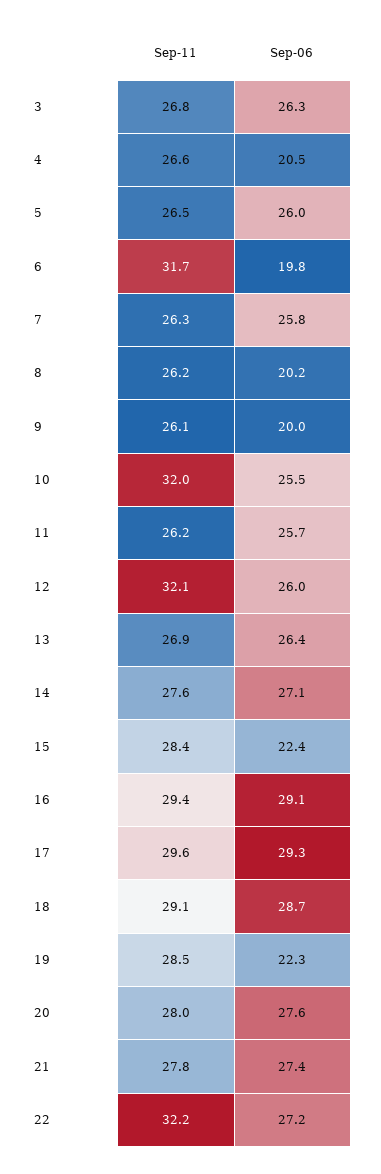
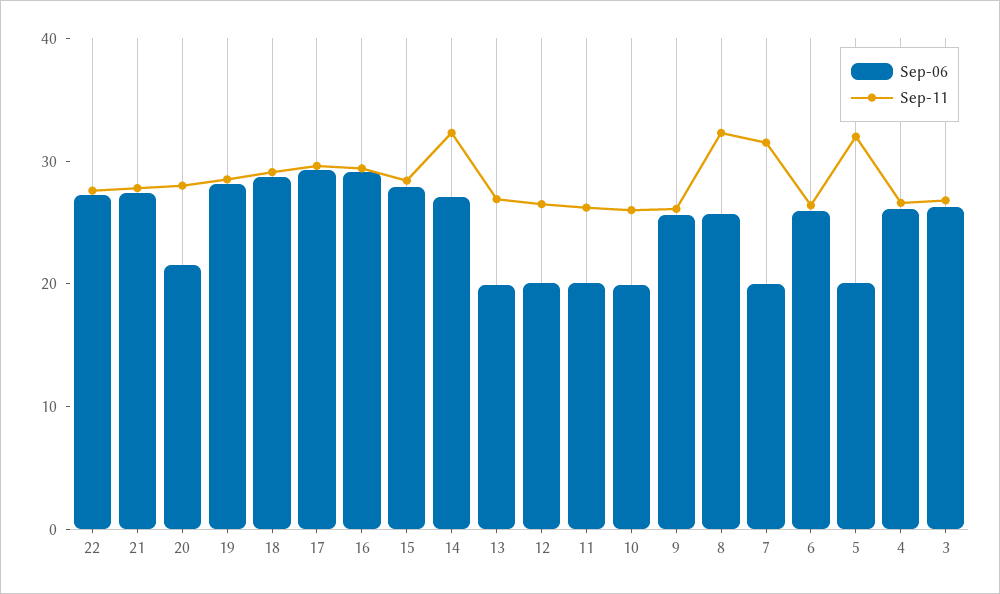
  {
    "Sep-11": {
      "3": 26.8,
      "4": 26.6,
-     "5": 26.5,
+     "5": 32,
-     "6": 31.7,
+     "6": 26,
-     "7": 26.3,
+     "7": 32,
-     "8": 26.2,
+     "8": 32,
      "9": 26.1,
-     "10": 32,
+     "10": 26,
      "11": 26.2,
-     "12": 32.1,
+     "12": 26,
      "13": 26.9,
-     "14": 27.6,
+     "14": 32,
      "15": 28.4,
      "16": 29.4,
      "17": 29.6,
      "18": 29.1,
      "19": 28.5,
      "20": 28,
      "21": 27.8,
-     "22": 32.2
+     "22": 28
    },
    "Sep-06": {
      "3": 26.3,
-     "4": 20.5,
+     "4": 26,
-     "5": 26,
+     "5": 20,
-     "6": 19.8,
+     "6": 26,
-     "7": 25.8,
+     "7": 20,
-     "8": 20.2,
+     "8": 26,
-     "9": 20,
+     "9": 26,
-     "10": 25.5,
+     "10": 20,
-     "11": 25.7,
+     "11": 20,
-     "12": 26,
+     "12": 20,
-     "13": 26.4,
+     "13": 20,
      "14": 27.1,
-     "15": 22.4,
+     "15": 28,
      "16": 29.1,
      "17": 29.3,
      "18": 28.7,
-     "19": 22.3,
+     "19": 28,
-     "20": 27.6,
+     "20": 22,
      "21": 27.4,
      "22": 27.2
    }
  }

